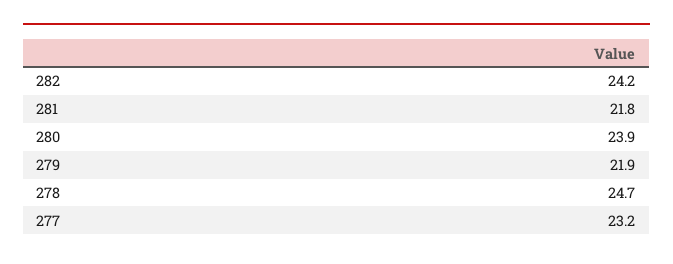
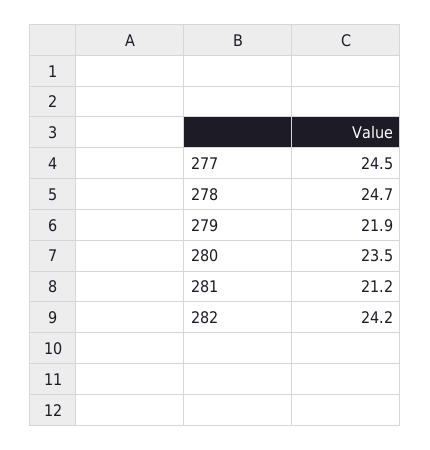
  {
    "282": 24.2,
-   "281": 21.8,
+   "281": 21.2,
-   "280": 23.9,
+   "280": 23.5,
    "279": 21.9,
    "278": 24.7,
-   "277": 23.2
+   "277": 24.5
  }

